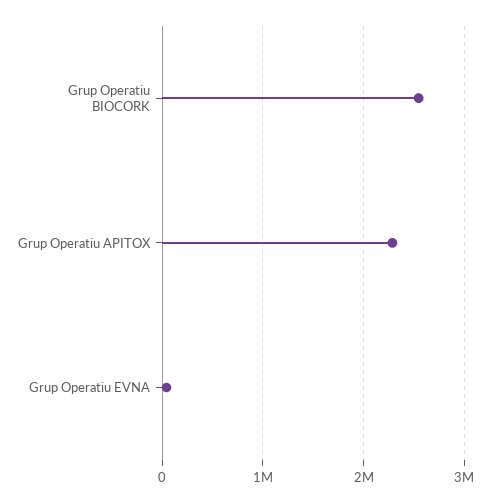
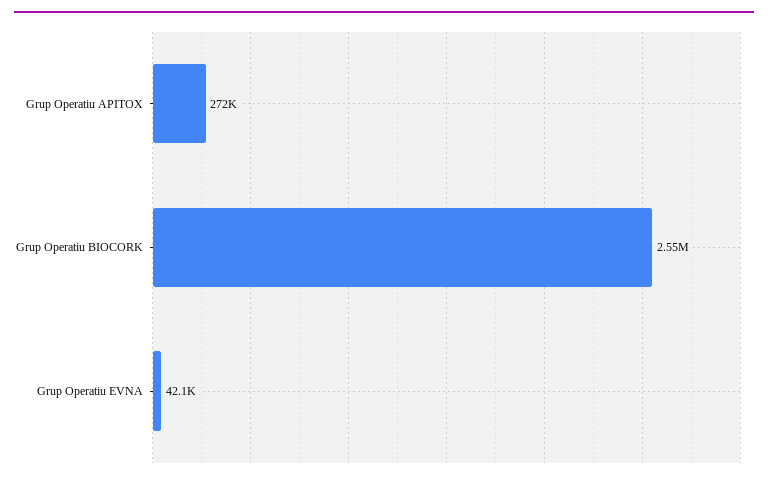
  {
    "Grup Operatiu BIOCORK": 2550000,
-   "Grup Operatiu APITOX": 2300000,
+   "Grup Operatiu APITOX": 272000,
    "Grup Operatiu EVNA": 42100
  }

